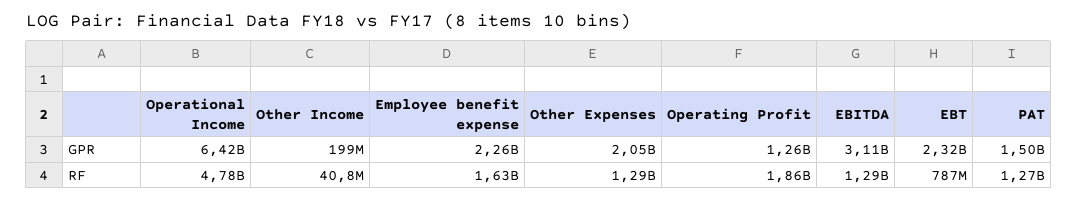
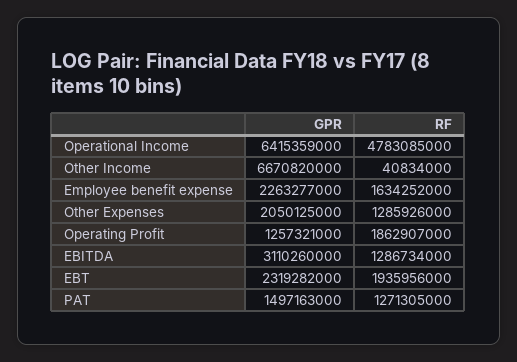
  {
    "Operational Income": {
      "GPR": 6415359000,
      "RF": 4783085000
    },
    "Other Income": {
-     "GPR": 199000000,
+     "GPR": 6670820000,
      "RF": 40834000
    },
    "Employee benefit expense": {
      "GPR": 2263277000,
      "RF": 1634252000
    },
    "Other Expenses": {
      "GPR": 2050125000,
      "RF": 1285926000
    },
    "Operating Profit": {
      "GPR": 1257321000,
      "RF": 1862907000
    },
    "EBITDA": {
      "GPR": 3110260000,
      "RF": 1286734000
    },
    "EBT": {
      "GPR": 2319282000,
-     "RF": 787000000
+     "RF": 1935956000
    },
    "PAT": {
      "GPR": 1497163000,
      "RF": 1271305000
    }
  }

